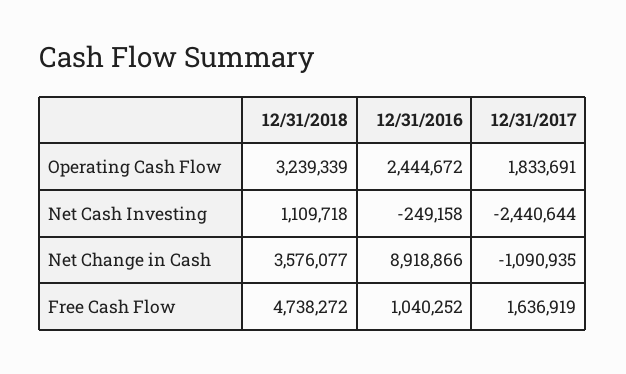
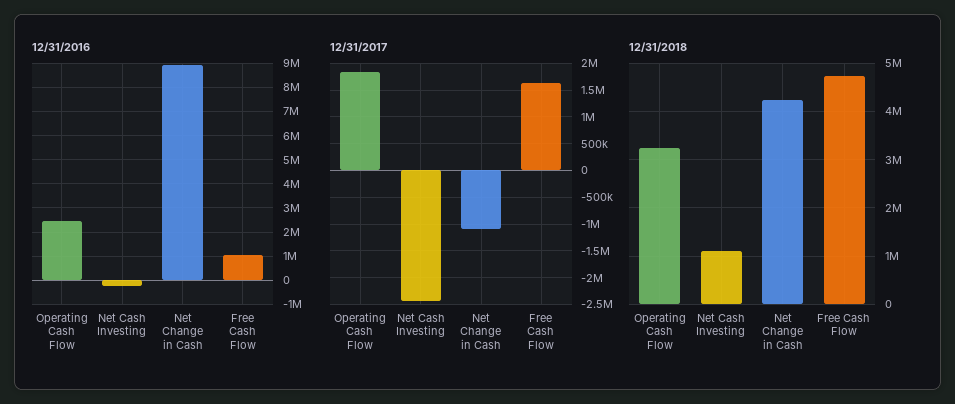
  {
    "12/31/2018": {
      "Operating Cash Flow": 3239339,
      "Net Cash Investing": 1109718,
-     "Net Change in Cash": 3576077,
+     "Net Change in Cash": 4200000,
      "Free Cash Flow": 4738272
    },
    "12/31/2016": {
      "Operating Cash Flow": 2444672,
      "Net Cash Investing": -249158,
      "Net Change in Cash": 8918866,
      "Free Cash Flow": 1040252
    },
    "12/31/2017": {
      "Operating Cash Flow": 1833691,
      "Net Cash Investing": -2440644,
      "Net Change in Cash": -1090935,
      "Free Cash Flow": 1636919
    }
  }

